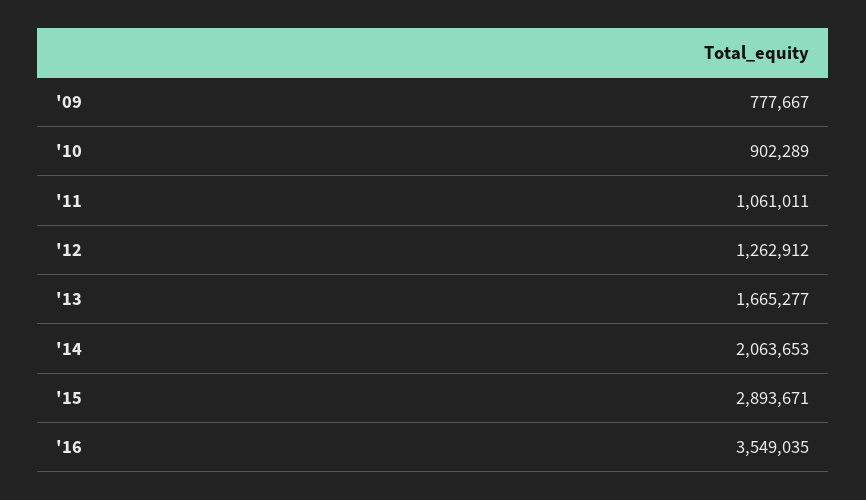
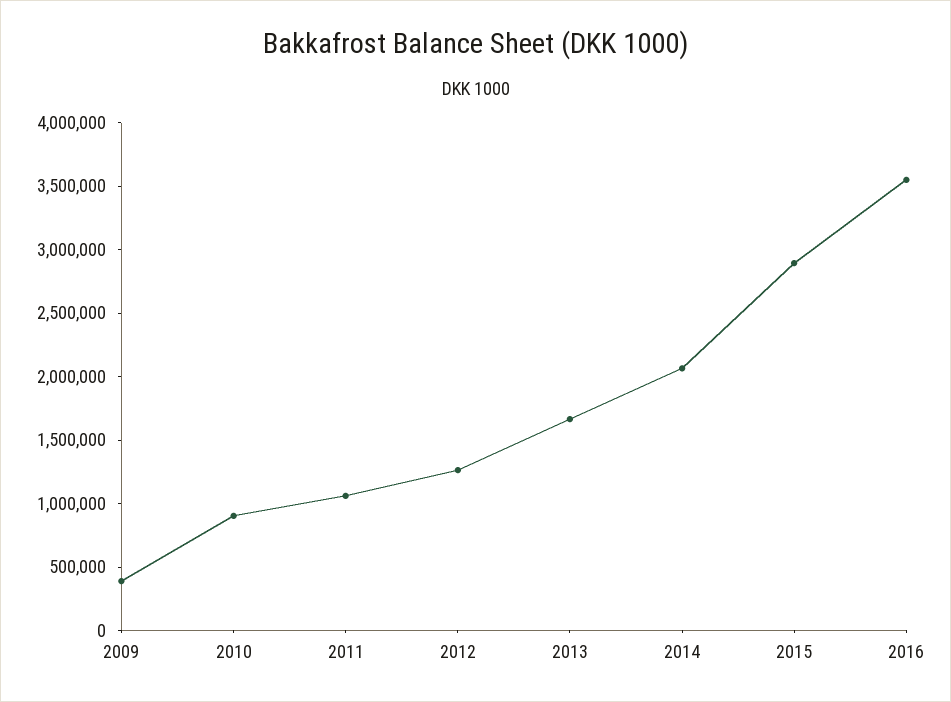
  {
-   "'09": 777667,
+   "'09": 400000,
    "'10": 902289,
    "'11": 1061011,
    "'12": 1262912,
    "'13": 1665277,
    "'14": 2063653,
    "'15": 2893671,
    "'16": 3549035
  }

